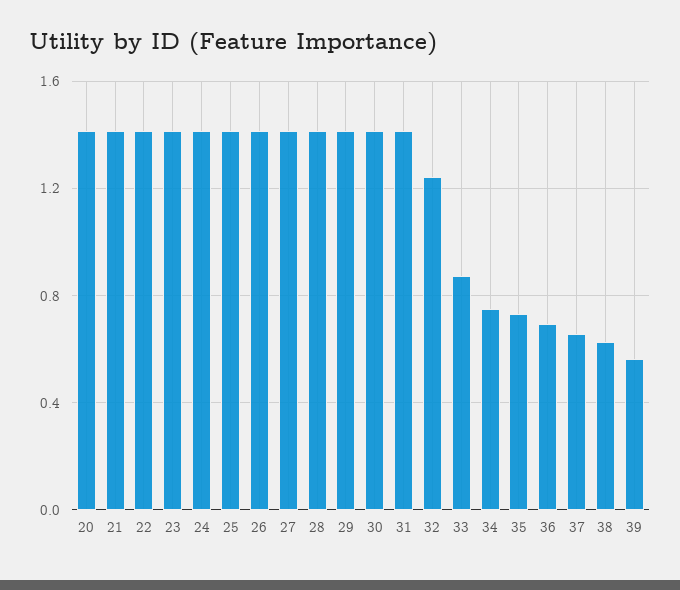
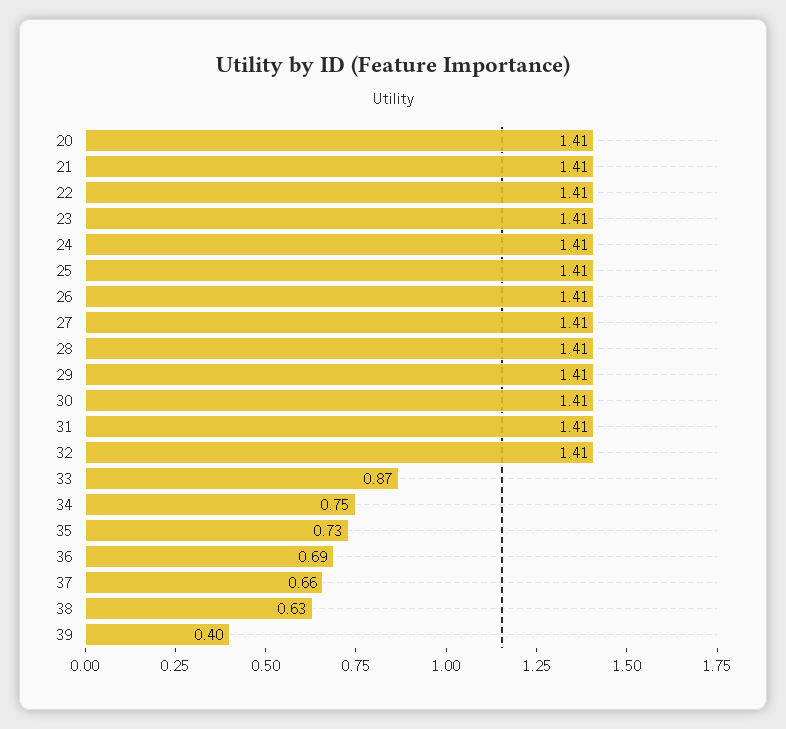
  {
    "20": 1.41,
    "21": 1.41,
    "22": 1.41,
    "23": 1.41,
    "24": 1.41,
    "25": 1.41,
    "26": 1.41,
    "27": 1.41,
    "28": 1.41,
    "29": 1.41,
    "30": 1.41,
    "31": 1.41,
-   "32": 1.25,
+   "32": 1.41,
    "33": 0.87,
    "34": 0.75,
    "35": 0.73,
    "36": 0.69,
    "37": 0.66,
    "38": 0.63,
-   "39": 0.55
+   "39": 0.4
  }

